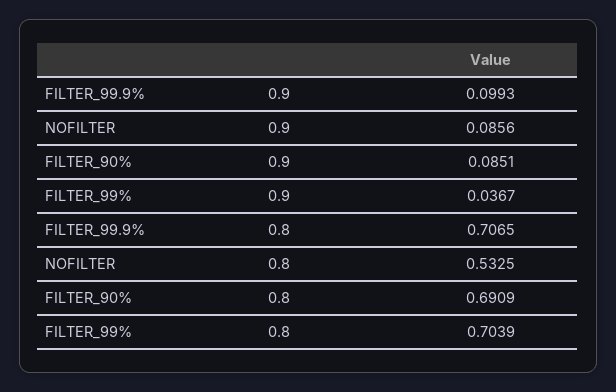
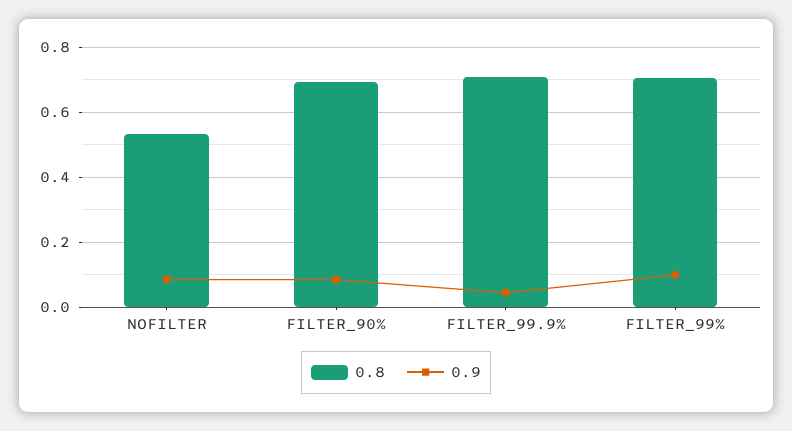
  {
    "0.9": {
-     "FILTER_99.9%": 0.0993,
+     "FILTER_99.9%": 0.04,
      "NOFILTER": 0.0856,
      "FILTER_90%": 0.0851,
-     "FILTER_99%": 0.0367
+     "FILTER_99%": 0.1
    },
    "0.8": {
      "FILTER_99.9%": 0.7065,
      "NOFILTER": 0.5325,
      "FILTER_90%": 0.6909,
      "FILTER_99%": 0.7039
    }
  }

